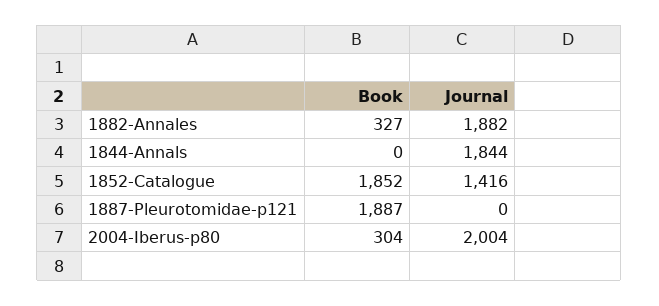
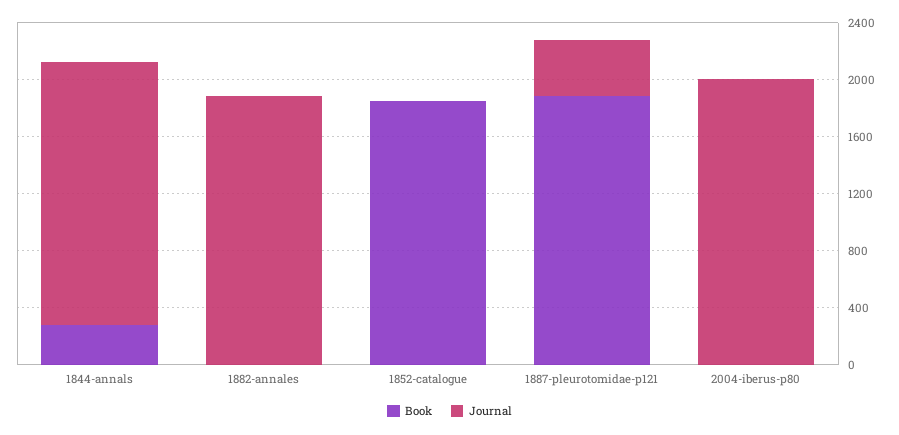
  {
    "Book": {
-     "1882-Annales": 327,
+     "1882-Annales": 0,
-     "1844-Annals": 0,
+     "1844-Annals": 300,
      "1852-Catalogue": 1852,
      "1887-Pleurotomidae-p121": 1887,
-     "2004-Iberus-p80": 304
+     "2004-Iberus-p80": 0
    },
    "Journal": {
      "1882-Annales": 1882,
      "1844-Annals": 1844,
-     "1852-Catalogue": 1416,
+     "1852-Catalogue": 0,
-     "1887-Pleurotomidae-p121": 0,
+     "1887-Pleurotomidae-p121": 400,
      "2004-Iberus-p80": 2004
    }
  }

